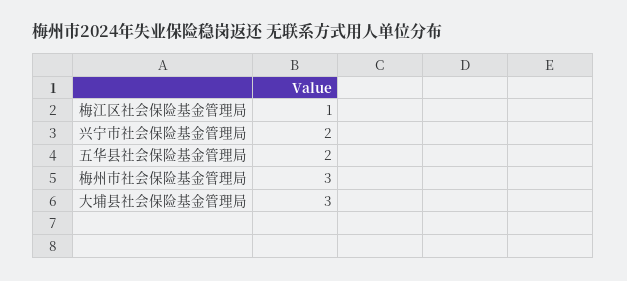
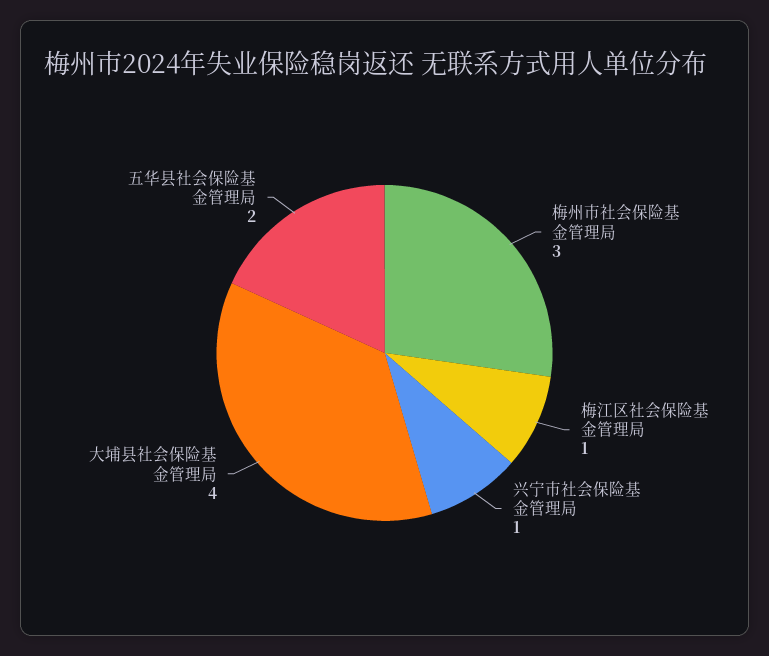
  {
    "梅江区社会保险基金管理局": 1,
-   "兴宁市社会保险基金管理局": 2,
+   "兴宁市社会保险基金管理局": 1,
    "五华县社会保险基金管理局": 2,
    "梅州市社会保险基金管理局": 3,
-   "大埔县社会保险基金管理局": 3
+   "大埔县社会保险基金管理局": 4
  }

